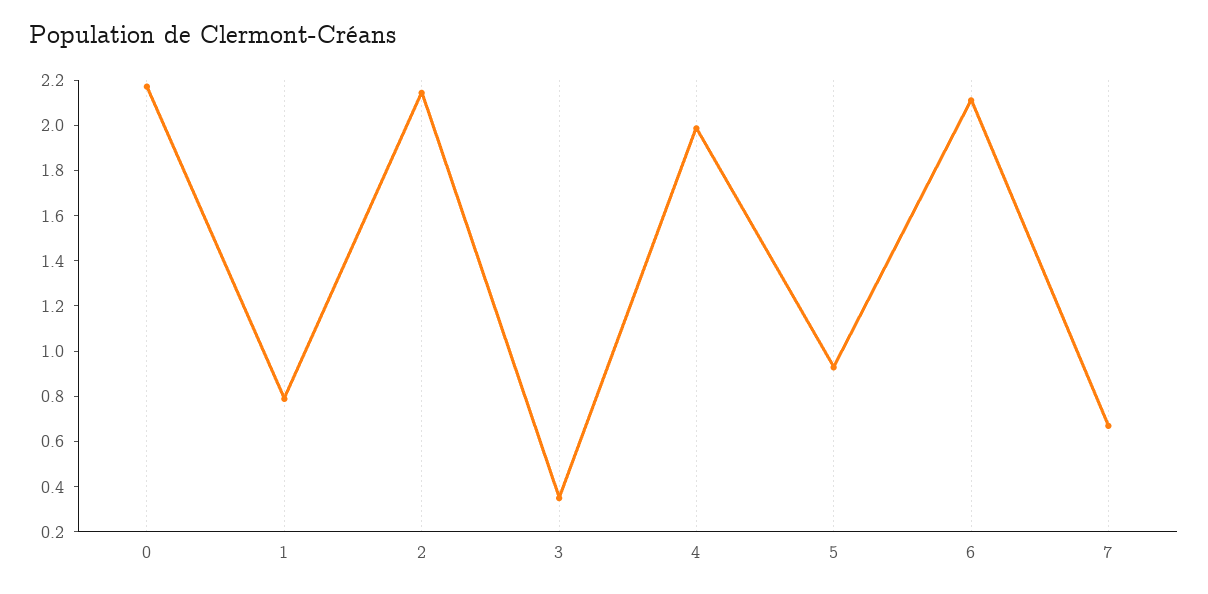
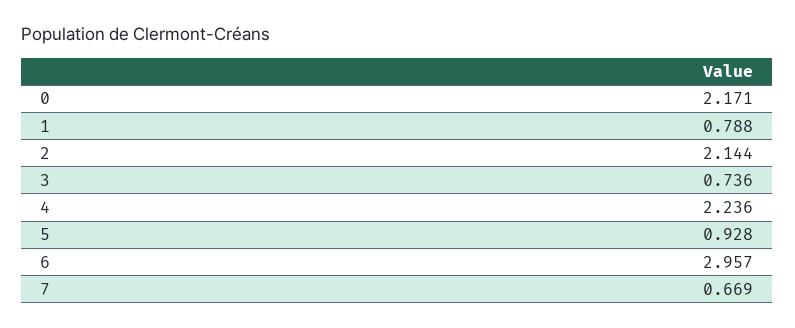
  {
    "0": 2.171,
    "1": 0.788,
    "2": 2.144,
-   "3": 0.35,
+   "3": 0.736,
-   "4": 2,
+   "4": 2.236,
    "5": 0.928,
-   "6": 2.1,
+   "6": 2.957,
    "7": 0.669
  }

